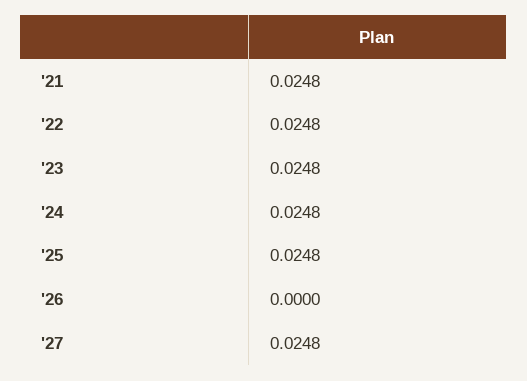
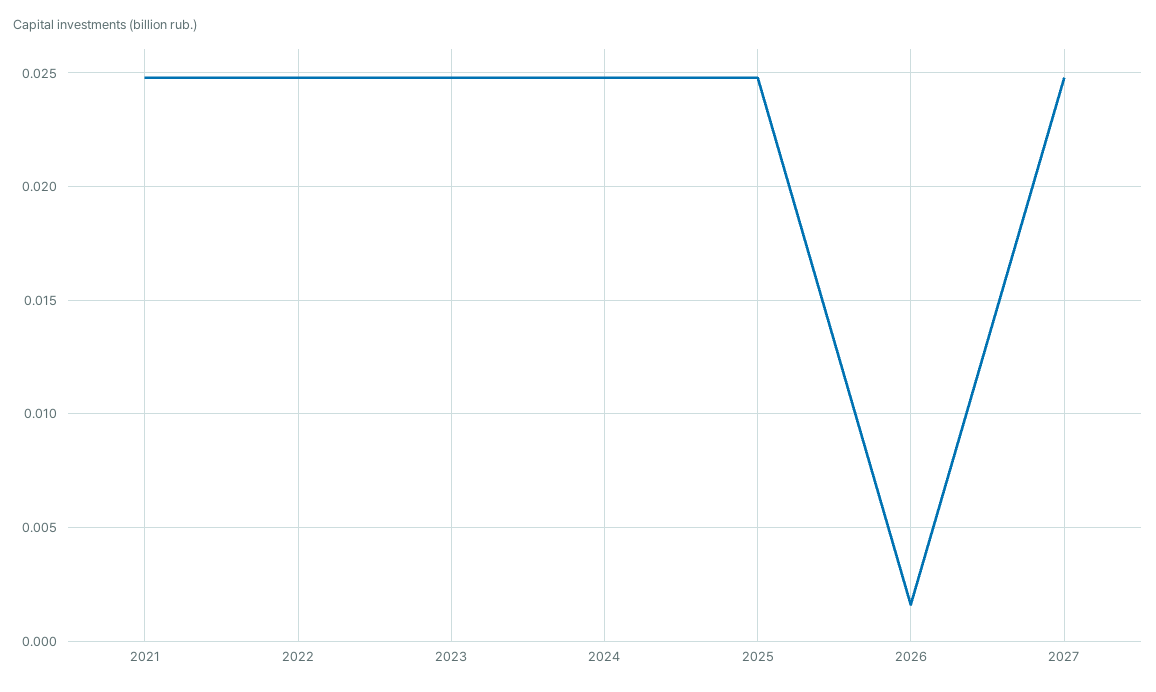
  {
    "'21": 0.0248,
    "'22": 0.0248,
    "'23": 0.0248,
    "'24": 0.0248,
    "'25": 0.0248,
-   "'26": 0,
+   "'26": 0.0015,
    "'27": 0.0248
  }

